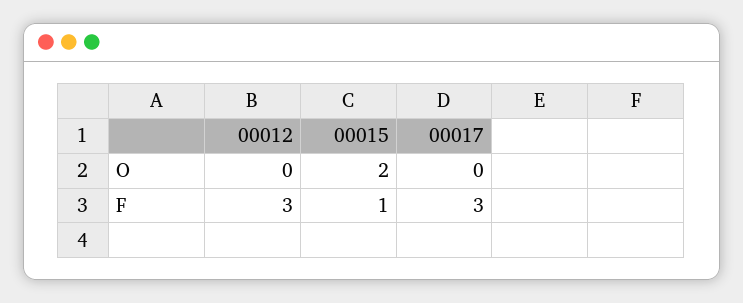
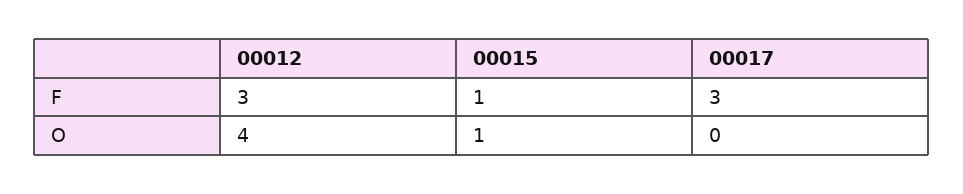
  {
    "00012": {
-     "O": 0,
+     "O": 4,
      "F": 3
    },
    "00015": {
-     "O": 2,
+     "O": 1,
      "F": 1
    },
    "00017": {
      "O": 0,
      "F": 3
    }
  }

